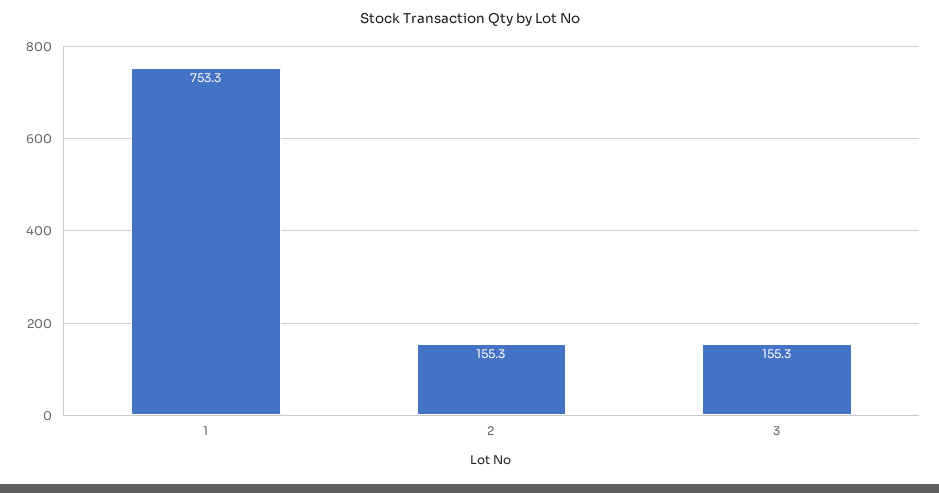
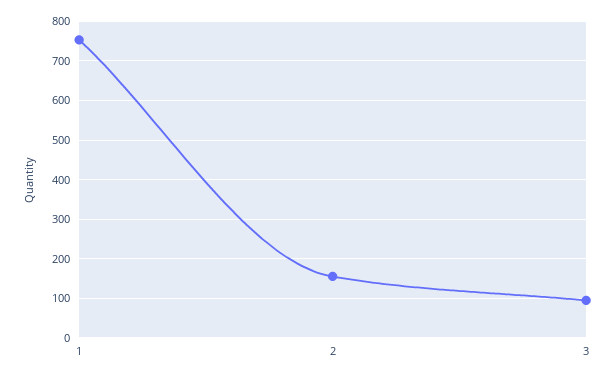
  {
    "1": 753.3,
    "2": 155.3,
-   "3": 155.3
+   "3": 100
  }

